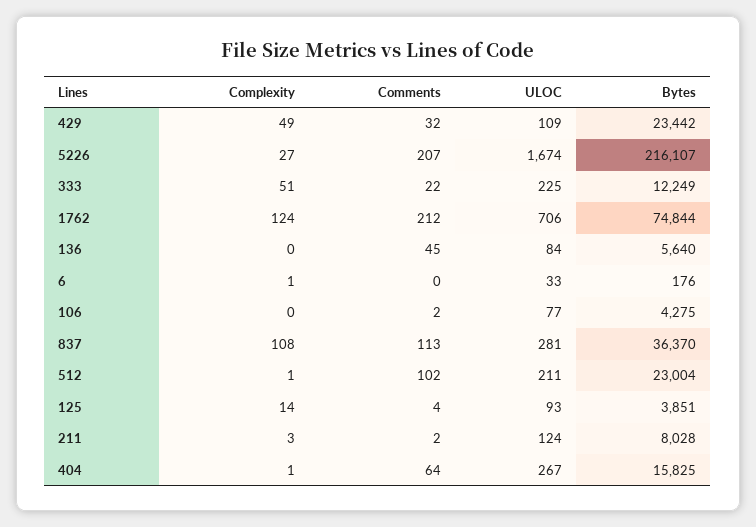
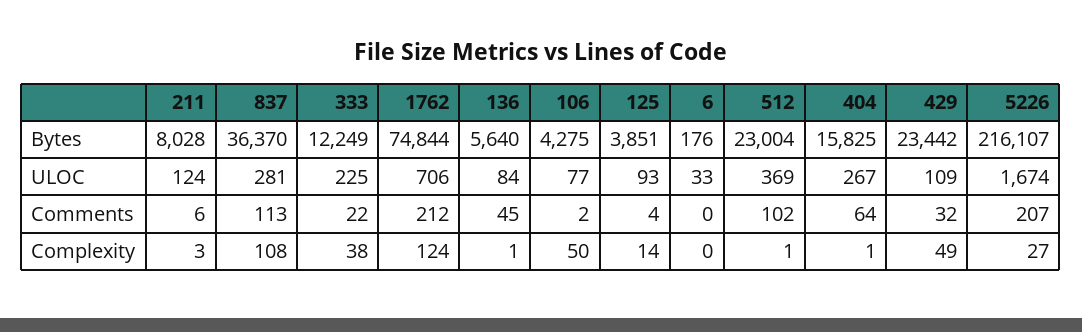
  {
    "Complexity": {
      "429": 49,
      "5226": 27,
-     "333": 51,
+     "333": 38,
      "1762": 124,
-     "136": 0,
+     "136": 1,
-     "6": 1,
+     "6": 0,
-     "106": 0,
+     "106": 50,
      "837": 108,
      "512": 1,
      "125": 14,
      "211": 3,
      "404": 1
    },
    "Comments": {
      "429": 32,
      "5226": 207,
      "333": 22,
      "1762": 212,
      "136": 45,
      "6": 0,
      "106": 2,
      "837": 113,
      "512": 102,
      "125": 4,
-     "211": 2,
+     "211": 6,
      "404": 64
    },
    "ULOC": {
      "429": 109,
      "5226": 1674,
      "333": 225,
      "1762": 706,
      "136": 84,
      "6": 33,
      "106": 77,
      "837": 281,
-     "512": 211,
+     "512": 369,
      "125": 93,
      "211": 124,
      "404": 267
    },
    "Bytes": {
      "429": 23442,
      "5226": 216107,
      "333": 12249,
      "1762": 74844,
      "136": 5640,
      "6": 176,
      "106": 4275,
      "837": 36370,
      "512": 23004,
      "125": 3851,
      "211": 8028,
      "404": 15825
    }
  }

